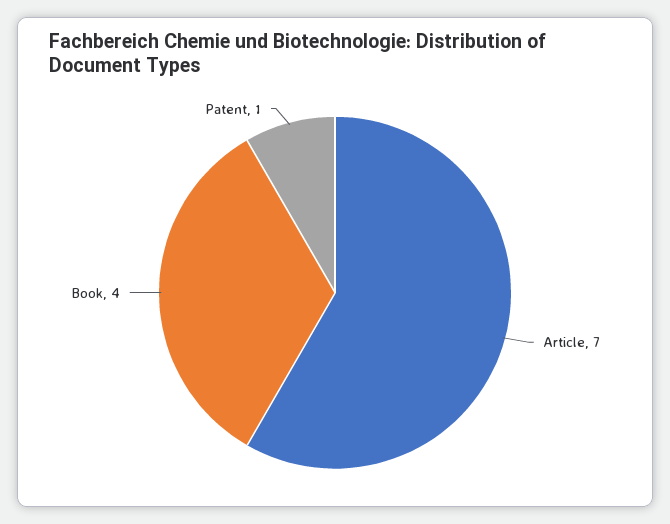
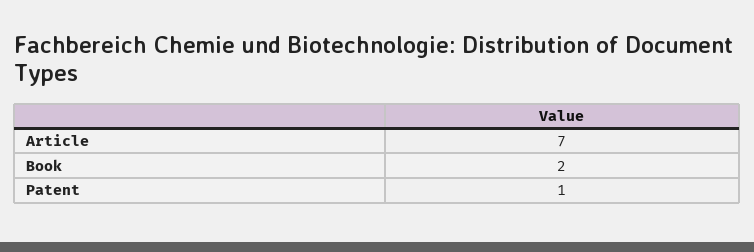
  {
    "Article": 7,
-   "Book": 4,
+   "Book": 2,
    "Patent": 1
  }

